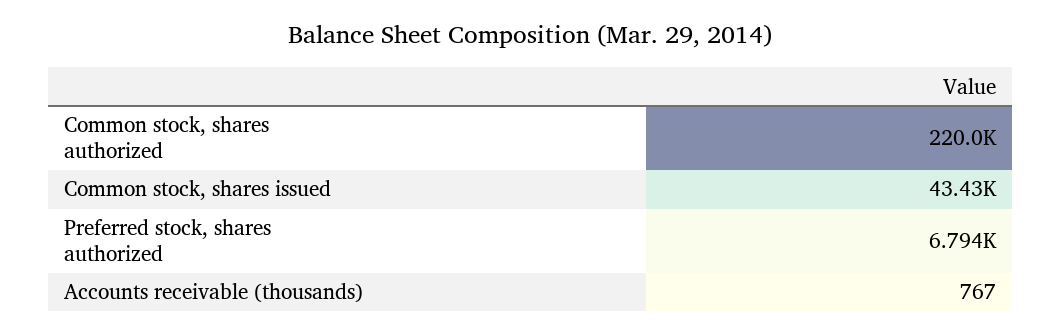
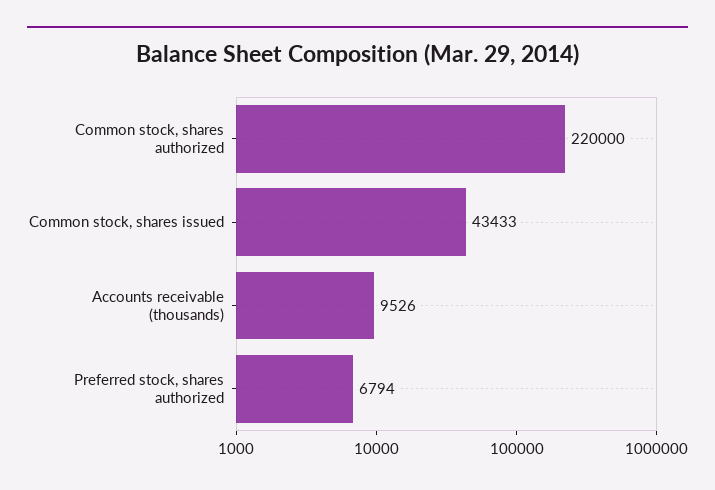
  {
    "Common stock, shares authorized": 220000,
    "Common stock, shares issued": 43433,
    "Preferred stock, shares authorized": 6794,
-   "Accounts receivable (thousands)": 767
+   "Accounts receivable (thousands)": 9526
  }

